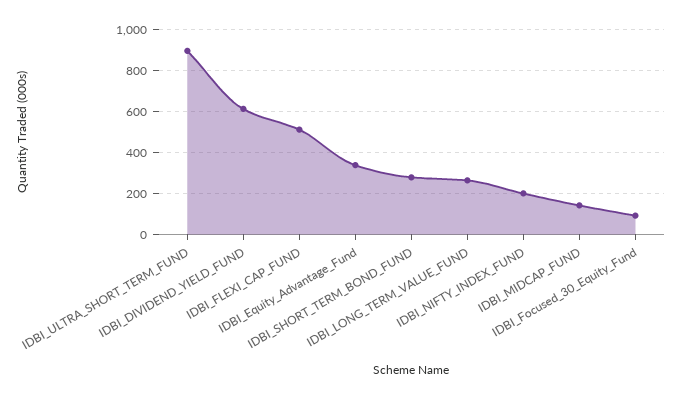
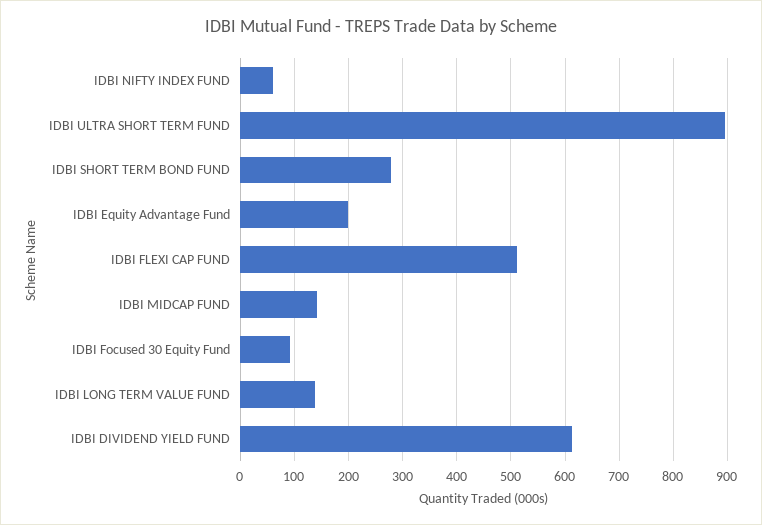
  {
    "IDBI_ULTRA_SHORT_TERM_FUND": 900,
    "IDBI_DIVIDEND_YIELD_FUND": 620,
    "IDBI_FLEXI_CAP_FUND": 520,
-   "IDBI_Equity_Advantage_Fund": 350,
+   "IDBI_Equity_Advantage_Fund": 200,
    "IDBI_SHORT_TERM_BOND_FUND": 280,
-   "IDBI_LONG_TERM_VALUE_FUND": 250,
+   "IDBI_LONG_TERM_VALUE_FUND": 140,
-   "IDBI_NIFTY_INDEX_FUND": 200,
+   "IDBI_NIFTY_INDEX_FUND": 60,
    "IDBI_MIDCAP_FUND": 140,
    "IDBI_Focused_30_Equity_Fund": 100
  }

